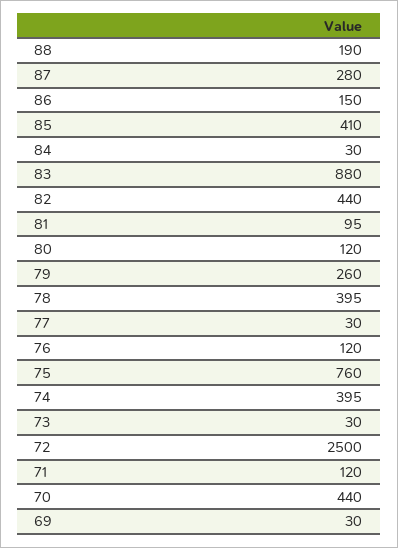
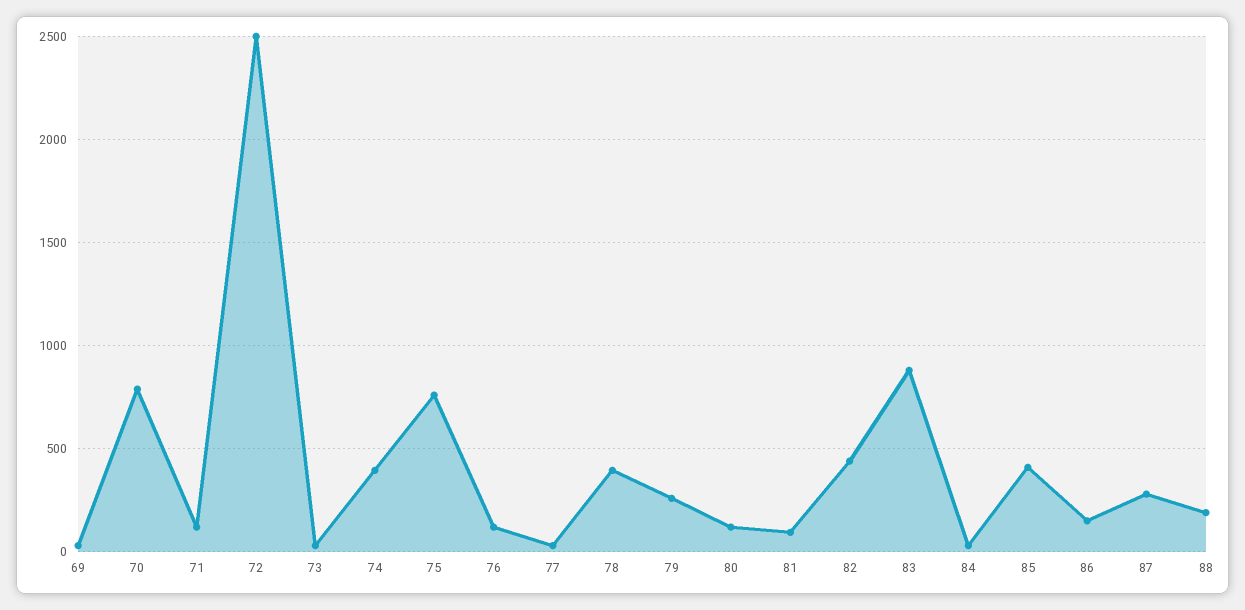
  {
    "88": 190,
    "87": 280,
    "86": 150,
    "85": 410,
    "84": 30,
    "83": 880,
    "82": 440,
    "81": 95,
    "80": 120,
    "79": 260,
    "78": 395,
    "77": 30,
    "76": 120,
    "75": 760,
    "74": 395,
    "73": 30,
    "72": 2500,
    "71": 120,
-   "70": 440,
+   "70": 800,
    "69": 30
  }

